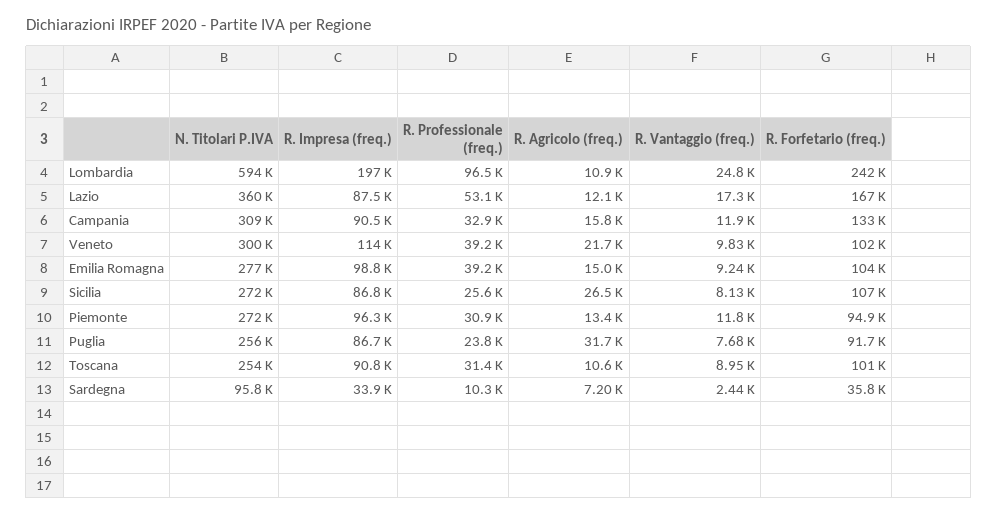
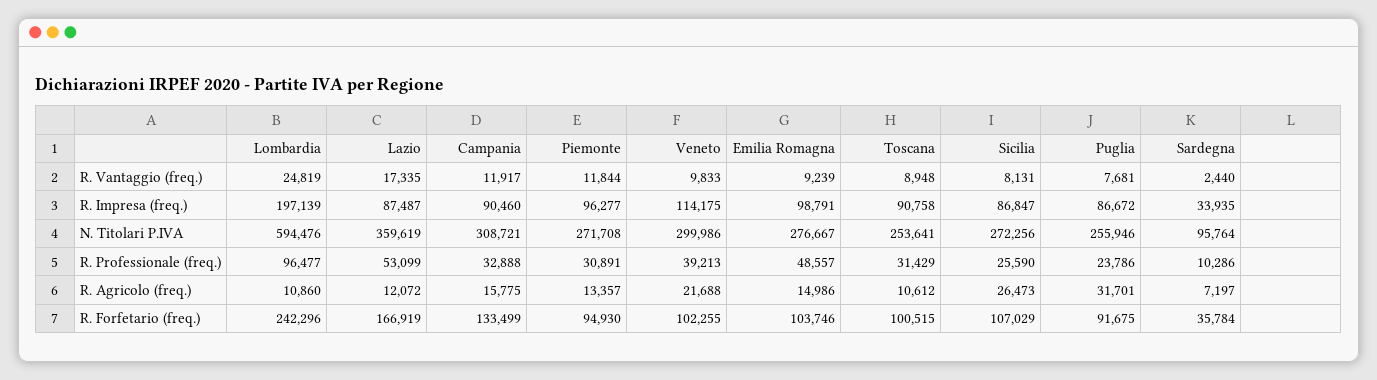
  {
    "N. Titolari P.IVA": {
      "Lombardia": 594476,
      "Lazio": 359619,
      "Campania": 308721,
      "Veneto": 299986,
      "Emilia Romagna": 276667,
      "Sicilia": 272256,
      "Piemonte": 271708,
      "Puglia": 255946,
      "Toscana": 253641,
      "Sardegna": 95764
    },
    "R. Impresa (freq.)": {
      "Lombardia": 197139,
      "Lazio": 87487,
      "Campania": 90460,
      "Veneto": 114175,
      "Emilia Romagna": 98791,
      "Sicilia": 86847,
      "Piemonte": 96277,
      "Puglia": 86672,
      "Toscana": 90758,
      "Sardegna": 33935
    },
    "R. Professionale (freq.)": {
      "Lombardia": 96477,
      "Lazio": 53099,
      "Campania": 32888,
      "Veneto": 39213,
-     "Emilia Romagna": 39200,
+     "Emilia Romagna": 48557,
      "Sicilia": 25590,
      "Piemonte": 30891,
      "Puglia": 23786,
      "Toscana": 31429,
      "Sardegna": 10286
    },
    "R. Agricolo (freq.)": {
      "Lombardia": 10860,
      "Lazio": 12072,
      "Campania": 15775,
      "Veneto": 21688,
      "Emilia Romagna": 14986,
      "Sicilia": 26473,
      "Piemonte": 13357,
      "Puglia": 31701,
      "Toscana": 10612,
      "Sardegna": 7197
    },
    "R. Vantaggio (freq.)": {
      "Lombardia": 24819,
      "Lazio": 17335,
      "Campania": 11917,
      "Veneto": 9833,
      "Emilia Romagna": 9239,
      "Sicilia": 8131,
      "Piemonte": 11844,
      "Puglia": 7681,
      "Toscana": 8948,
      "Sardegna": 2440
    },
    "R. Forfetario (freq.)": {
      "Lombardia": 242296,
      "Lazio": 166919,
      "Campania": 133499,
      "Veneto": 102255,
      "Emilia Romagna": 103746,
      "Sicilia": 107029,
      "Piemonte": 94930,
      "Puglia": 91675,
      "Toscana": 100515,
      "Sardegna": 35784
    }
  }

